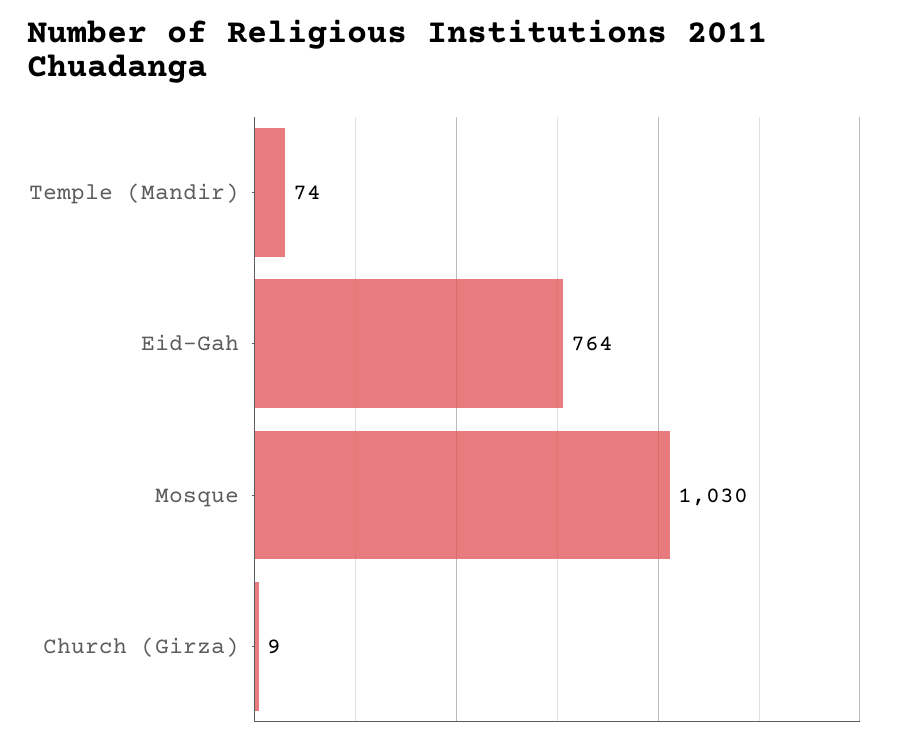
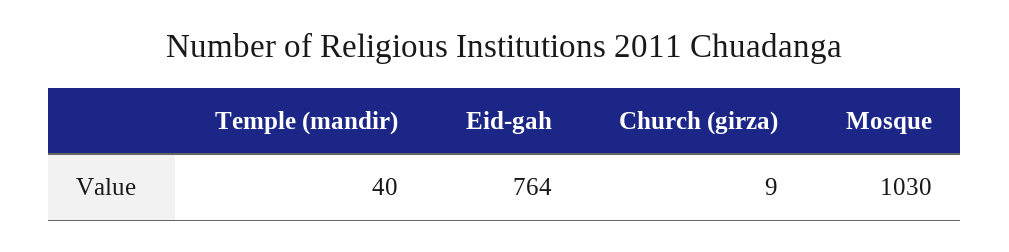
  {
-   "Temple (Mandir)": 74,
+   "Temple (Mandir)": 40,
    "Eid-Gah": 764,
    "Mosque": 1030,
    "Church (Girza)": 9
  }

